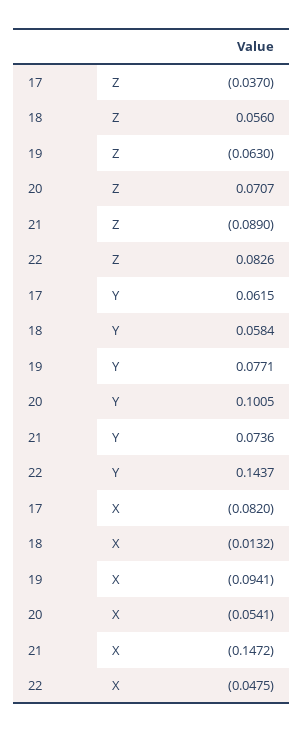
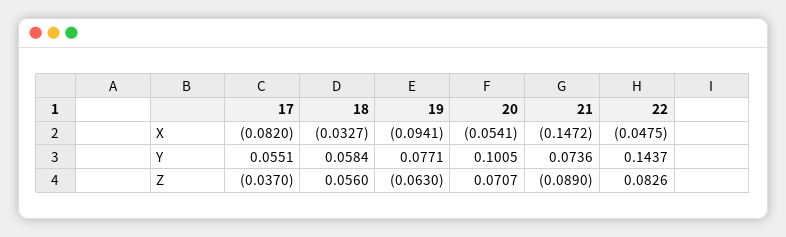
  {
    "17": {
      "Z": -0.037,
-     "Y": 0.0615,
+     "Y": 0.0551,
      "X": -0.082
    },
    "18": {
      "Z": 0.056,
      "Y": 0.0584,
-     "X": -0.0132
+     "X": -0.0327
    },
    "19": {
      "Z": -0.063,
      "Y": 0.0771,
      "X": -0.0941
    },
    "20": {
      "Z": 0.0707,
      "Y": 0.1005,
      "X": -0.0541
    },
    "21": {
      "Z": -0.089,
      "Y": 0.0736,
      "X": -0.1472
    },
    "22": {
      "Z": 0.0826,
      "Y": 0.1437,
      "X": -0.0475
    }
  }

